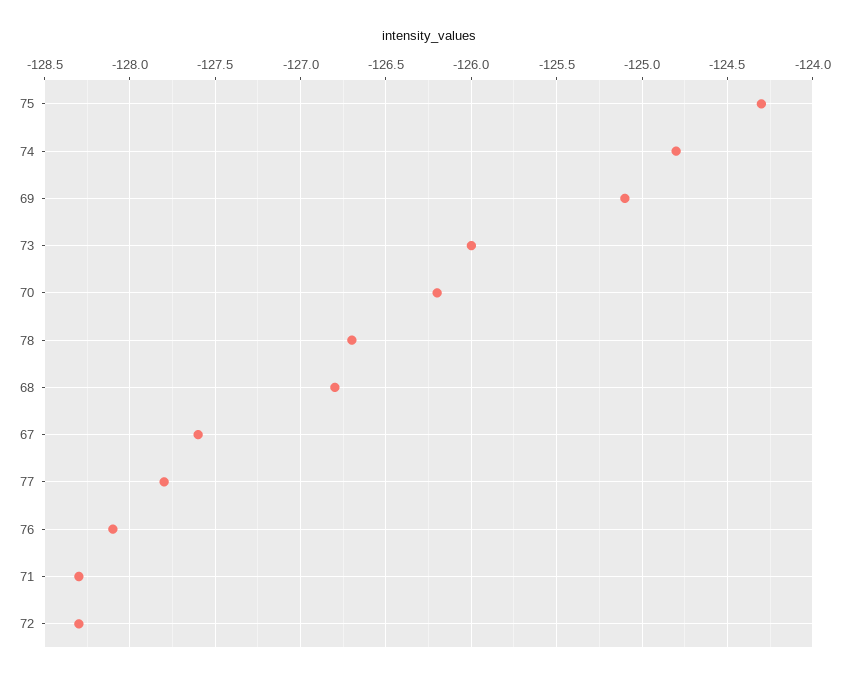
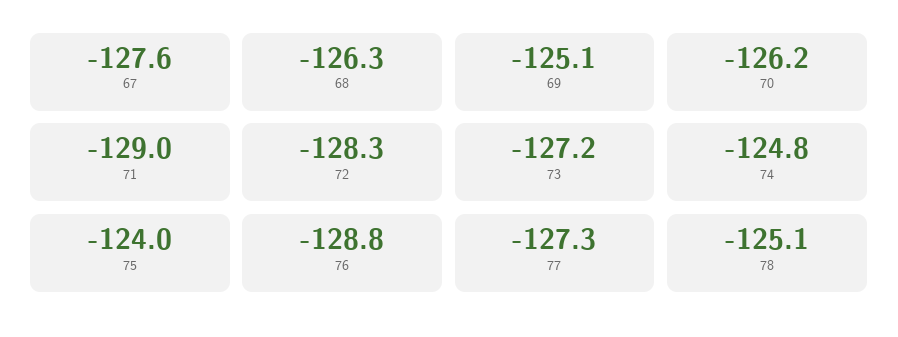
  {
-   "75": -124.3,
+   "75": -124,
    "74": -124.8,
    "69": -125.1,
-   "73": -126,
+   "73": -127.2,
    "70": -126.2,
-   "78": -126.7,
+   "78": -125.1,
-   "68": -126.8,
+   "68": -126.3,
    "67": -127.6,
-   "77": -127.8,
+   "77": -127.3,
-   "76": -128.1,
+   "76": -128.8,
-   "71": -128.3,
+   "71": -129,
    "72": -128.3
  }

